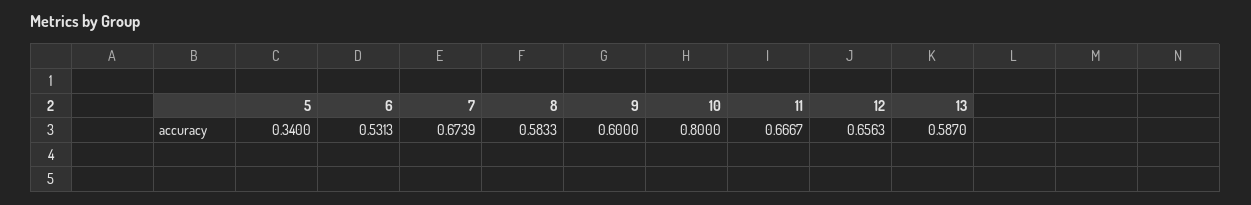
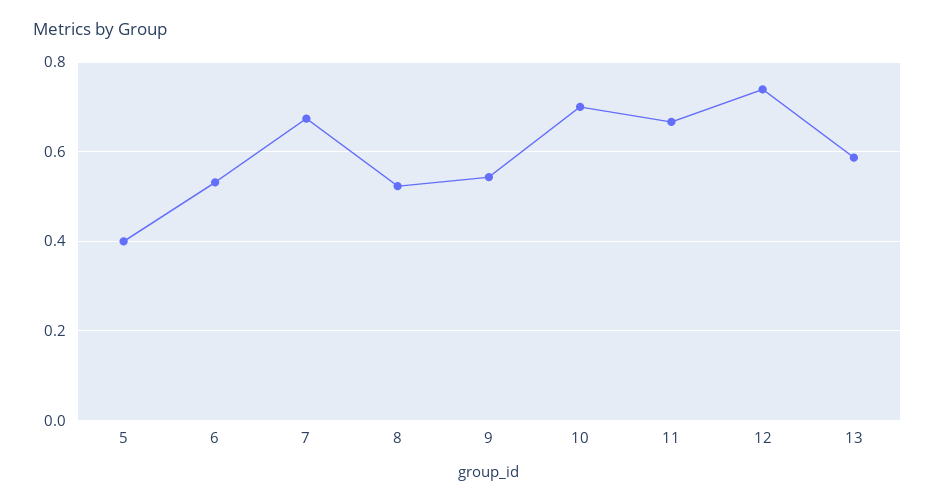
  {
-   "5": 0.34,
+   "5": 0.4,
    "6": 0.5313,
    "7": 0.6739,
-   "8": 0.5833,
+   "8": 0.52,
-   "9": 0.6,
+   "9": 0.54,
-   "10": 0.8,
+   "10": 0.7,
    "11": 0.6667,
-   "12": 0.6563,
+   "12": 0.74,
    "13": 0.587
  }

